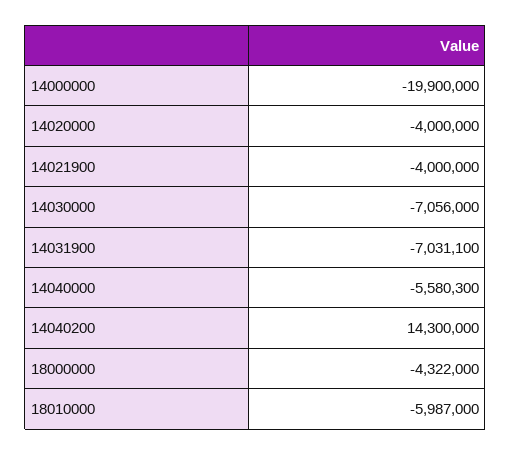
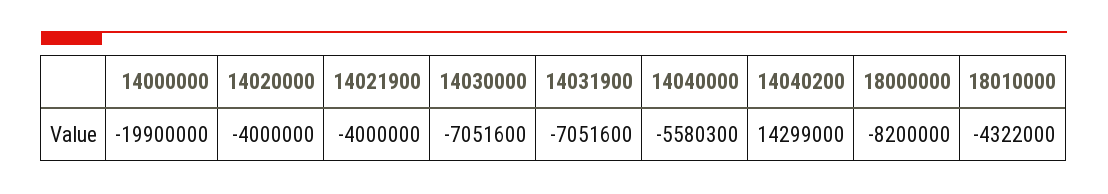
  {
    "14000000": -19900000,
    "14020000": -4000000,
    "14021900": -4000000,
-   "14030000": -7056000,
+   "14030000": -7051600,
-   "14031900": -7031100,
+   "14031900": -7051600,
    "14040000": -5580300,
-   "14040200": 14300000,
+   "14040200": 14299000,
-   "18000000": -4322000,
+   "18000000": -8200000,
-   "18010000": -5987000
+   "18010000": -4322000
  }

